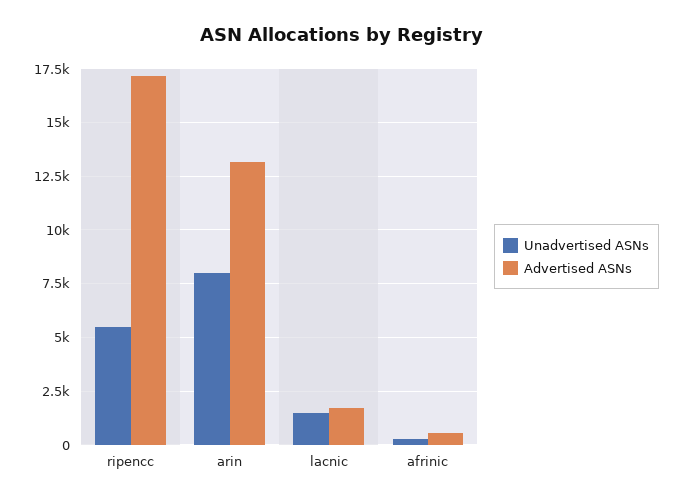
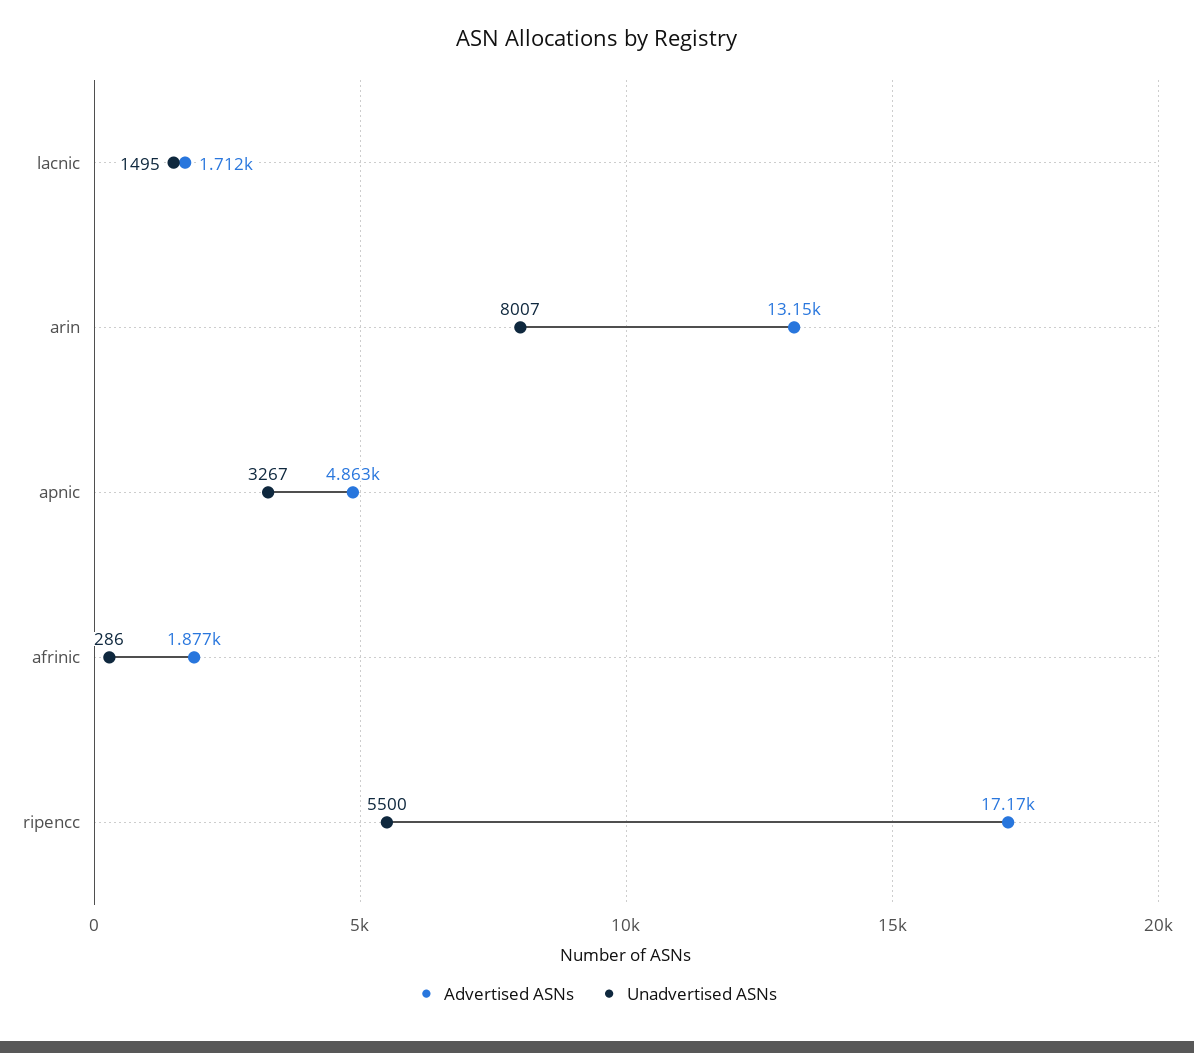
  {
    "Unadvertised ASNs": {
      "ripencc": 5500,
      "arin": 8007,
      "lacnic": 1495,
-     "afrinic": 286
+     "afrinic": 286,
+     "apnic": 3267
    },
    "Advertised ASNs": {
      "ripencc": 17170,
      "arin": 13150,
      "lacnic": 1712,
-     "afrinic": 500
+     "afrinic": 1877,
+     "apnic": 4863
    }
  }

